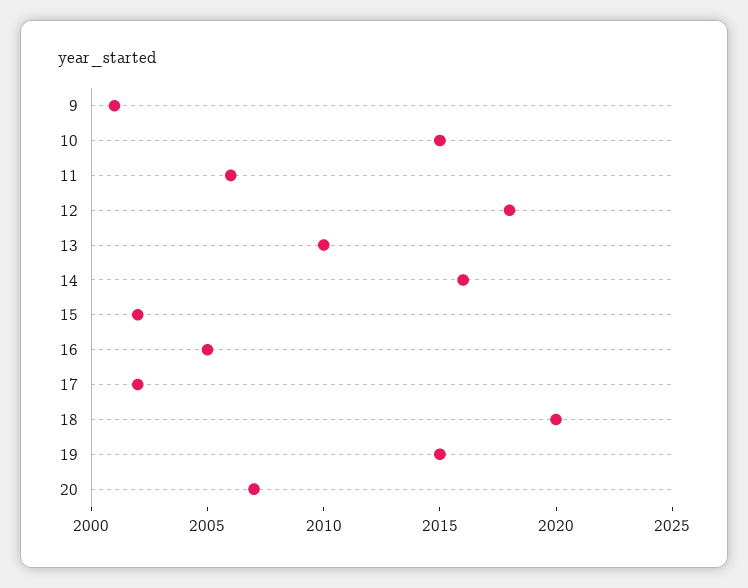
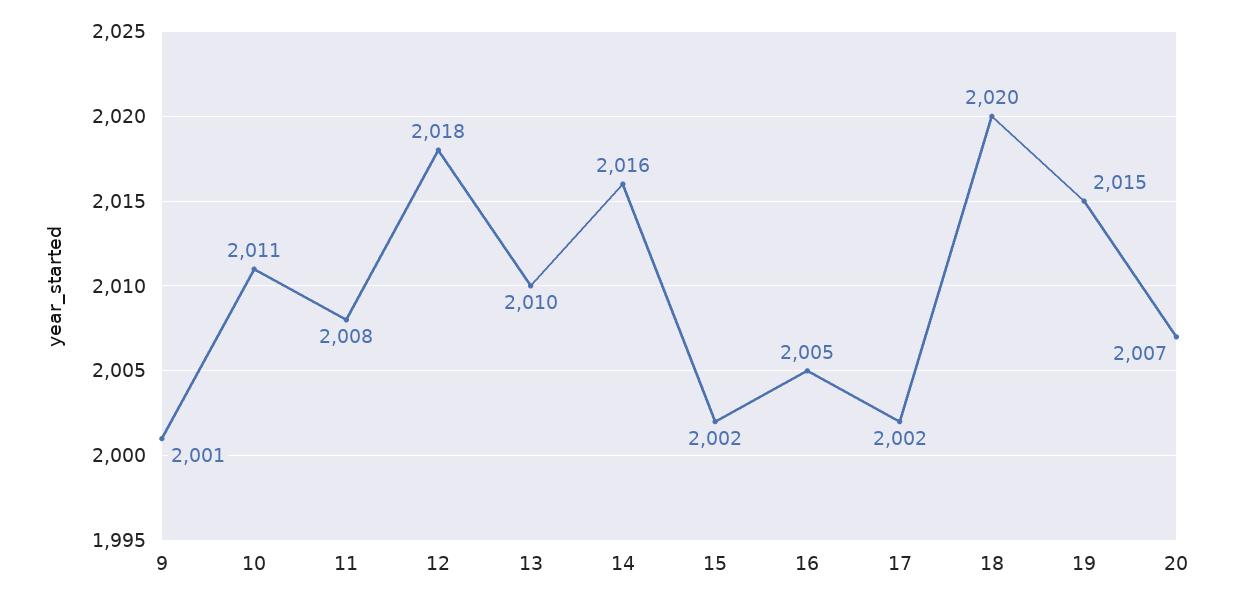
  {
    "9": 2001,
-   "10": 2015,
+   "10": 2011,
-   "11": 2006,
+   "11": 2008,
    "12": 2018,
    "13": 2010,
    "14": 2016,
    "15": 2002,
    "16": 2005,
    "17": 2002,
    "18": 2020,
    "19": 2015,
    "20": 2007
  }

